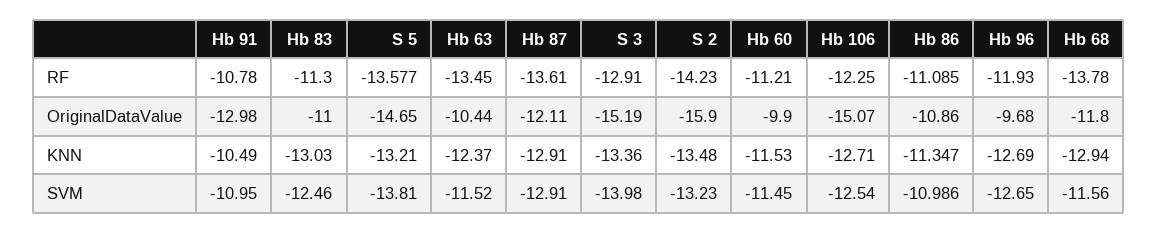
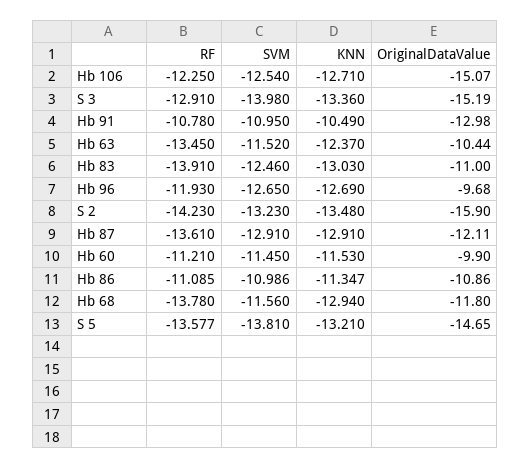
  {
    "Hb 91": {
      "RF": -10.78,
      "OriginalDataValue": -12.98,
      "KNN": -10.49,
      "SVM": -10.95
    },
    "Hb 83": {
-     "RF": -11.3,
+     "RF": -13.91,
      "OriginalDataValue": -11,
      "KNN": -13.03,
      "SVM": -12.46
    },
    "S 5": {
      "RF": -13.577,
      "OriginalDataValue": -14.65,
      "KNN": -13.21,
      "SVM": -13.81
    },
    "Hb 63": {
      "RF": -13.45,
      "OriginalDataValue": -10.44,
      "KNN": -12.37,
      "SVM": -11.52
    },
    "Hb 87": {
      "RF": -13.61,
      "OriginalDataValue": -12.11,
      "KNN": -12.91,
      "SVM": -12.91
    },
    "S 3": {
      "RF": -12.91,
      "OriginalDataValue": -15.19,
      "KNN": -13.36,
      "SVM": -13.98
    },
    "S 2": {
      "RF": -14.23,
      "OriginalDataValue": -15.9,
      "KNN": -13.48,
      "SVM": -13.23
    },
    "Hb 60": {
      "RF": -11.21,
      "OriginalDataValue": -9.9,
      "KNN": -11.53,
      "SVM": -11.45
    },
    "Hb 106": {
      "RF": -12.25,
      "OriginalDataValue": -15.07,
      "KNN": -12.71,
      "SVM": -12.54
    },
    "Hb 86": {
      "RF": -11.085,
      "OriginalDataValue": -10.86,
      "KNN": -11.347,
      "SVM": -10.986
    },
    "Hb 96": {
      "RF": -11.93,
      "OriginalDataValue": -9.68,
      "KNN": -12.69,
      "SVM": -12.65
    },
    "Hb 68": {
      "RF": -13.78,
      "OriginalDataValue": -11.8,
      "KNN": -12.94,
      "SVM": -11.56
    }
  }

